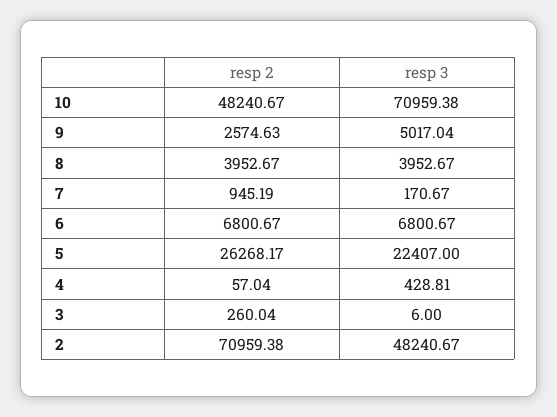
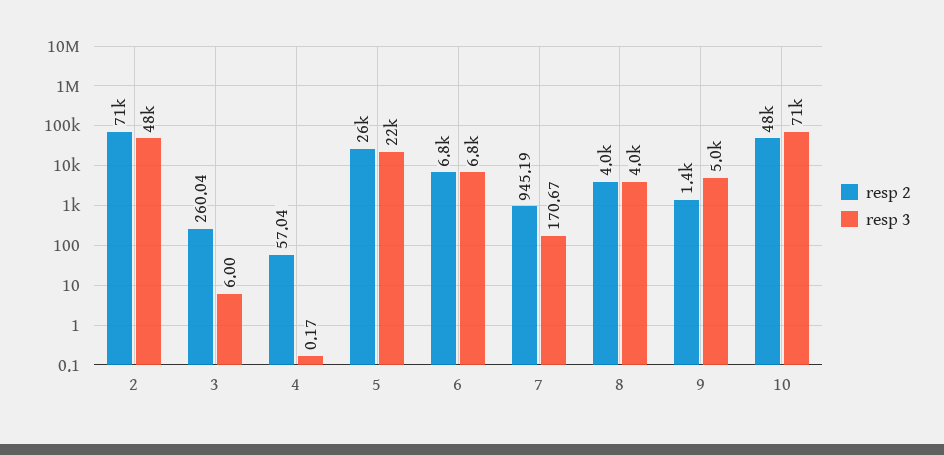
  {
    "resp 2": {
      "10": 48240.67,
-     "9": 2574.63,
+     "9": 1400,
      "8": 3952.67,
      "7": 945.19,
      "6": 6800.67,
      "5": 26268.17,
      "4": 57.04,
      "3": 260.04,
      "2": 70959.38
    },
    "resp 3": {
      "10": 70959.38,
      "9": 5017.04,
      "8": 3952.67,
      "7": 170.67,
      "6": 6800.67,
      "5": 22407,
-     "4": 428.81,
+     "4": 0.17,
      "3": 6,
      "2": 48240.67
    }
  }

